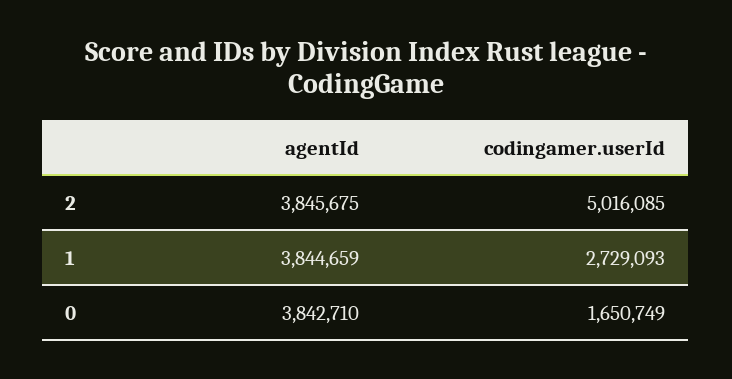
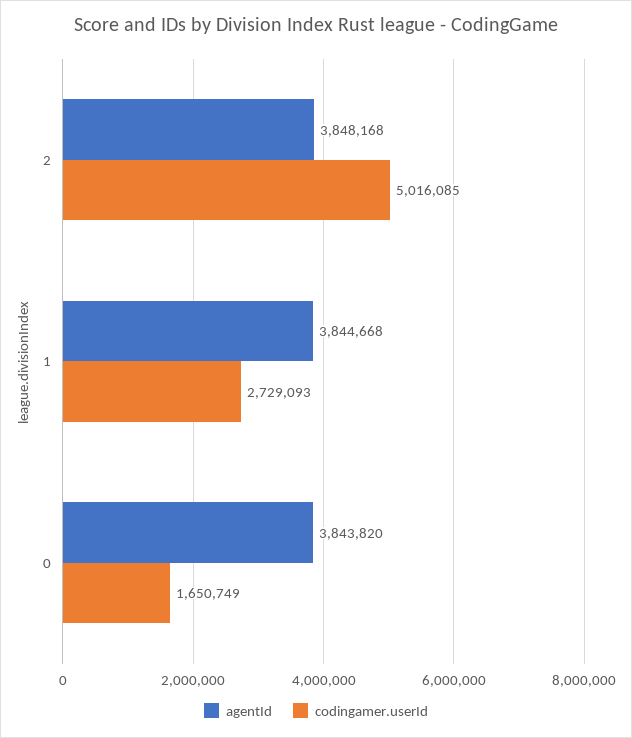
  {
    "agentId": {
-     "2": 3845675,
+     "2": 3848168,
-     "1": 3844659,
+     "1": 3844668,
-     "0": 3842710
+     "0": 3843820
    },
    "codingamer.userId": {
      "2": 5016085,
      "1": 2729093,
      "0": 1650749
    }
  }

